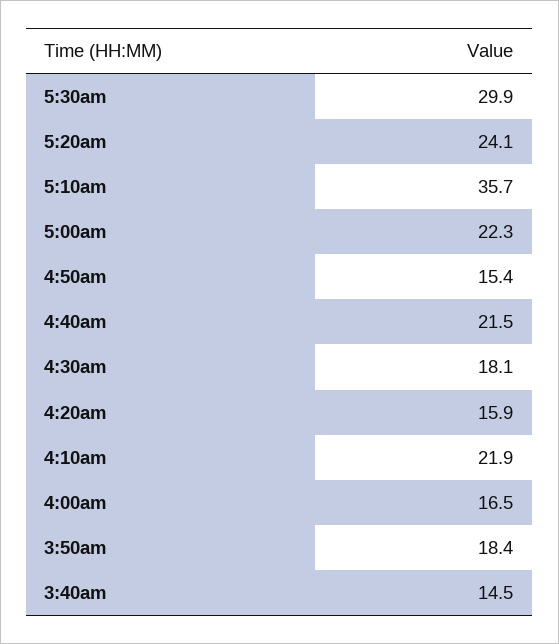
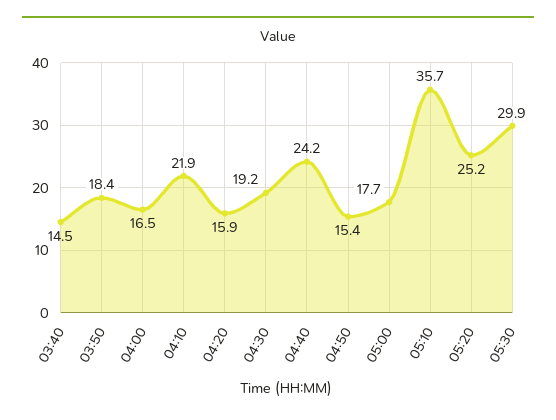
  {
    "5:30am": 29.9,
-   "5:20am": 24.1,
+   "5:20am": 25.2,
    "5:10am": 35.7,
-   "5:00am": 22.3,
+   "5:00am": 17.7,
    "4:50am": 15.4,
-   "4:40am": 21.5,
+   "4:40am": 24.2,
-   "4:30am": 18.1,
+   "4:30am": 19.2,
    "4:20am": 15.9,
    "4:10am": 21.9,
    "4:00am": 16.5,
    "3:50am": 18.4,
    "3:40am": 14.5
  }

